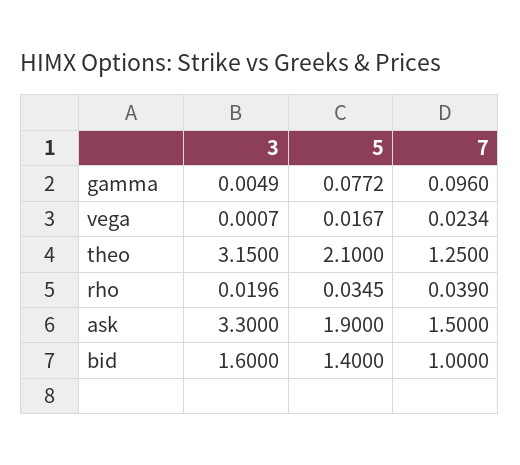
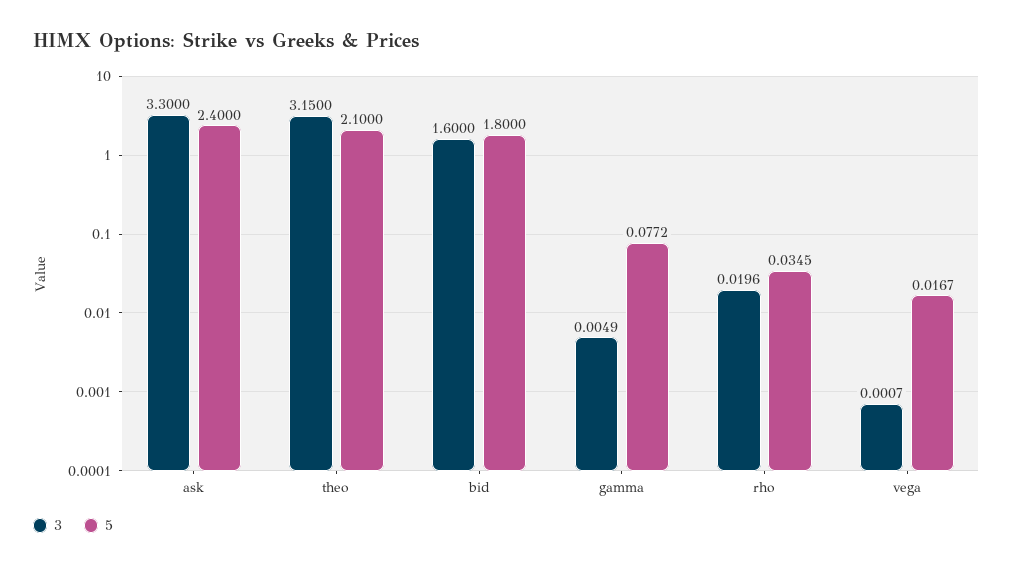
  {
    "3": {
      "gamma": 0.0049,
      "vega": 0.0007,
      "theo": 3.15,
      "rho": 0.0196,
      "ask": 3.3,
      "bid": 1.6
    },
    "5": {
      "gamma": 0.0772,
      "vega": 0.0167,
      "theo": 2.1,
      "rho": 0.0345,
-     "ask": 1.9,
+     "ask": 2.4,
-     "bid": 1.4
+     "bid": 1.8
-   },
+   }
-   "7": {
-     "gamma": 0.096,
-     "vega": 0.0234,
-     "theo": 1.25,
-     "rho": 0.039,
-     "ask": 1.5,
-     "bid": 1
-   }
  }

